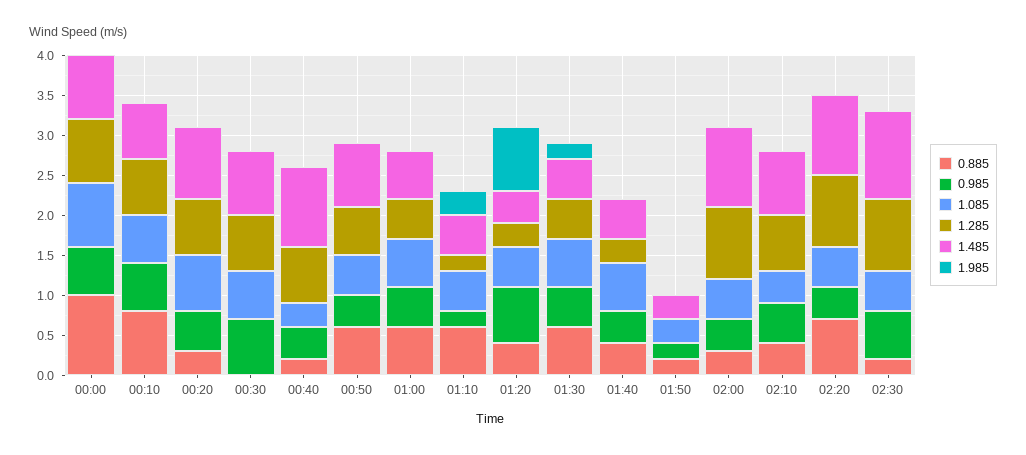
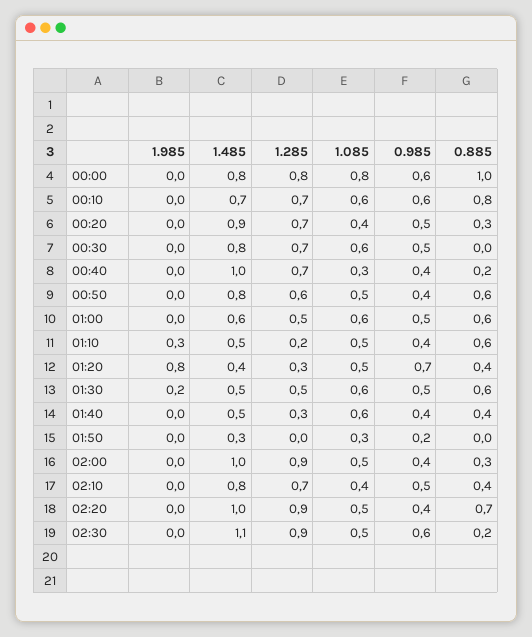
  {
    "0.885": {
      "00:00": 1,
      "00:10": 0.8,
      "00:20": 0.3,
      "00:30": 0,
      "00:40": 0.2,
      "00:50": 0.6,
      "01:00": 0.6,
      "01:10": 0.6,
      "01:20": 0.4,
      "01:30": 0.6,
      "01:40": 0.4,
-     "01:50": 0.2,
+     "01:50": 0,
      "02:00": 0.3,
      "02:10": 0.4,
      "02:20": 0.7,
      "02:30": 0.2
    },
    "0.985": {
      "00:00": 0.6,
      "00:10": 0.6,
      "00:20": 0.5,
-     "00:30": 0.7,
+     "00:30": 0.5,
      "00:40": 0.4,
      "00:50": 0.4,
      "01:00": 0.5,
-     "01:10": 0.2,
+     "01:10": 0.4,
      "01:20": 0.7,
      "01:30": 0.5,
      "01:40": 0.4,
      "01:50": 0.2,
      "02:00": 0.4,
      "02:10": 0.5,
      "02:20": 0.4,
      "02:30": 0.6
    },
    "1.085": {
      "00:00": 0.8,
      "00:10": 0.6,
-     "00:20": 0.7,
+     "00:20": 0.4,
      "00:30": 0.6,
      "00:40": 0.3,
      "00:50": 0.5,
      "01:00": 0.6,
      "01:10": 0.5,
      "01:20": 0.5,
      "01:30": 0.6,
      "01:40": 0.6,
      "01:50": 0.3,
      "02:00": 0.5,
      "02:10": 0.4,
      "02:20": 0.5,
      "02:30": 0.5
    },
    "1.285": {
      "00:00": 0.8,
      "00:10": 0.7,
      "00:20": 0.7,
      "00:30": 0.7,
      "00:40": 0.7,
      "00:50": 0.6,
      "01:00": 0.5,
      "01:10": 0.2,
      "01:20": 0.3,
      "01:30": 0.5,
      "01:40": 0.3,
      "01:50": 0,
      "02:00": 0.9,
      "02:10": 0.7,
      "02:20": 0.9,
      "02:30": 0.9
    },
    "1.485": {
      "00:00": 0.8,
      "00:10": 0.7,
      "00:20": 0.9,
      "00:30": 0.8,
      "00:40": 1,
      "00:50": 0.8,
      "01:00": 0.6,
      "01:10": 0.5,
      "01:20": 0.4,
      "01:30": 0.5,
      "01:40": 0.5,
      "01:50": 0.3,
      "02:00": 1,
      "02:10": 0.8,
      "02:20": 1,
      "02:30": 1.1
    },
    "1.985": {
      "00:00": 0,
      "00:10": 0,
      "00:20": 0,
      "00:30": 0,
      "00:40": 0,
      "00:50": 0,
      "01:00": 0,
      "01:10": 0.3,
      "01:20": 0.8,
      "01:30": 0.2,
      "01:40": 0,
      "01:50": 0,
      "02:00": 0,
      "02:10": 0,
      "02:20": 0,
      "02:30": 0
    }
  }

